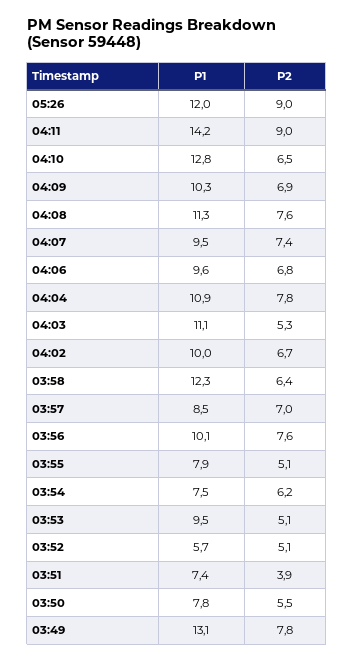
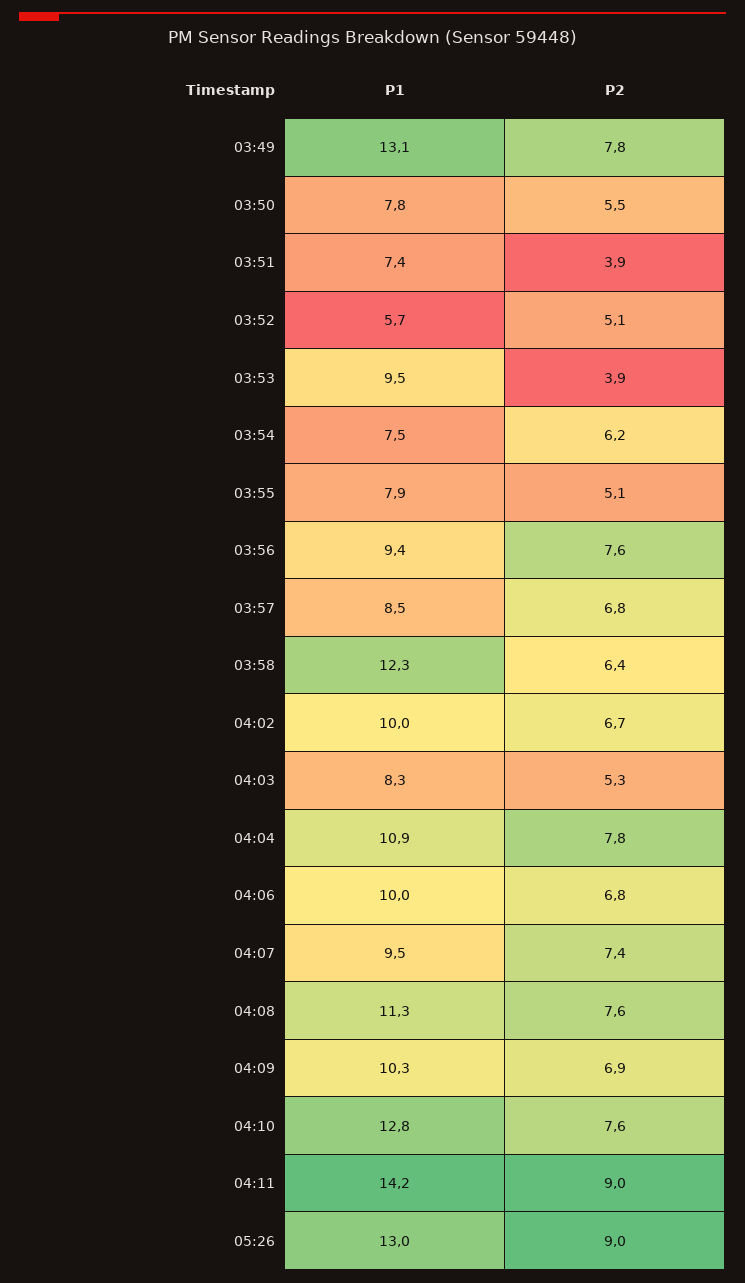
  {
    "P1": {
-     "05:26": 12,
+     "05:26": 13,
      "04:11": 14.2,
      "04:10": 12.8,
      "04:09": 10.3,
      "04:08": 11.3,
      "04:07": 9.5,
-     "04:06": 9.6,
+     "04:06": 10,
      "04:04": 10.9,
-     "04:03": 11.1,
+     "04:03": 8.3,
      "04:02": 10,
      "03:58": 12.3,
      "03:57": 8.5,
-     "03:56": 10.1,
+     "03:56": 9.4,
      "03:55": 7.9,
      "03:54": 7.5,
      "03:53": 9.5,
      "03:52": 5.7,
      "03:51": 7.4,
      "03:50": 7.8,
      "03:49": 13.1
    },
    "P2": {
      "05:26": 9,
      "04:11": 9,
-     "04:10": 6.5,
+     "04:10": 7.6,
      "04:09": 6.9,
      "04:08": 7.6,
      "04:07": 7.4,
      "04:06": 6.8,
      "04:04": 7.8,
      "04:03": 5.3,
      "04:02": 6.7,
      "03:58": 6.4,
-     "03:57": 7,
+     "03:57": 6.8,
      "03:56": 7.6,
      "03:55": 5.1,
      "03:54": 6.2,
-     "03:53": 5.1,
+     "03:53": 3.9,
      "03:52": 5.1,
      "03:51": 3.9,
      "03:50": 5.5,
      "03:49": 7.8
    }
  }

